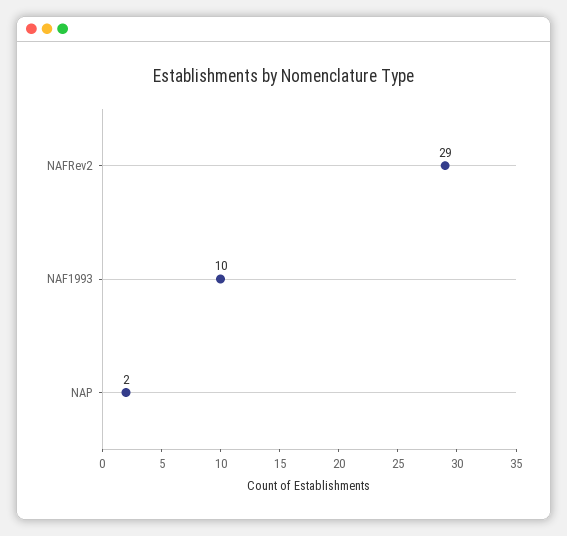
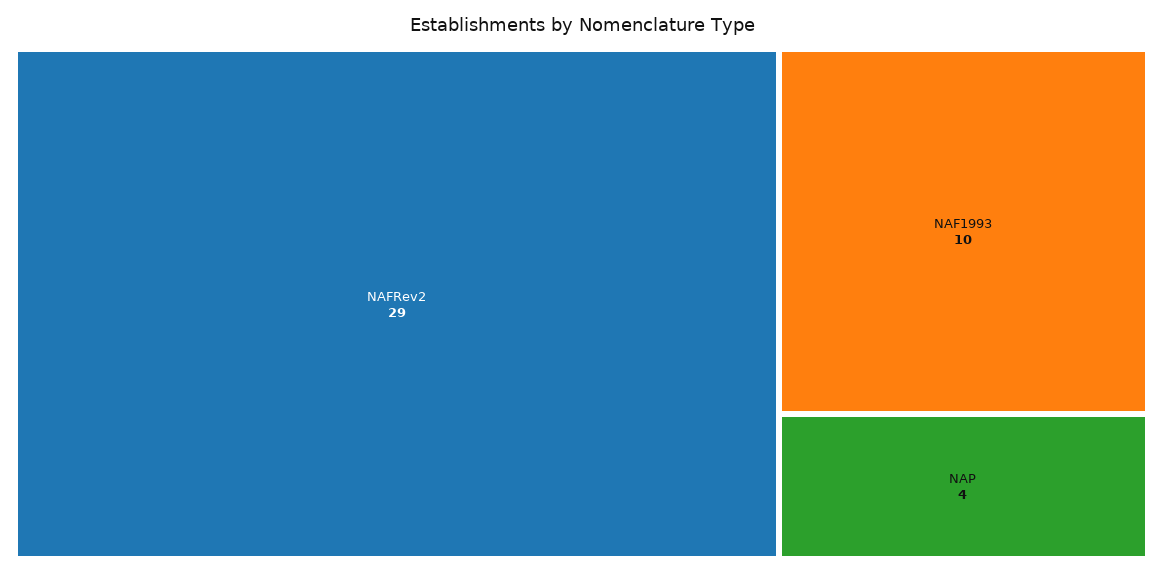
  {
    "NAFRev2": 29,
    "NAF1993": 10,
-   "NAP": 2
+   "NAP": 4
  }

